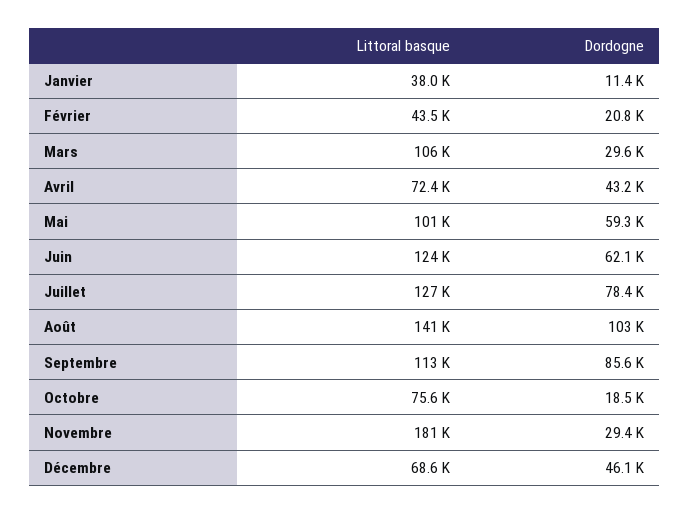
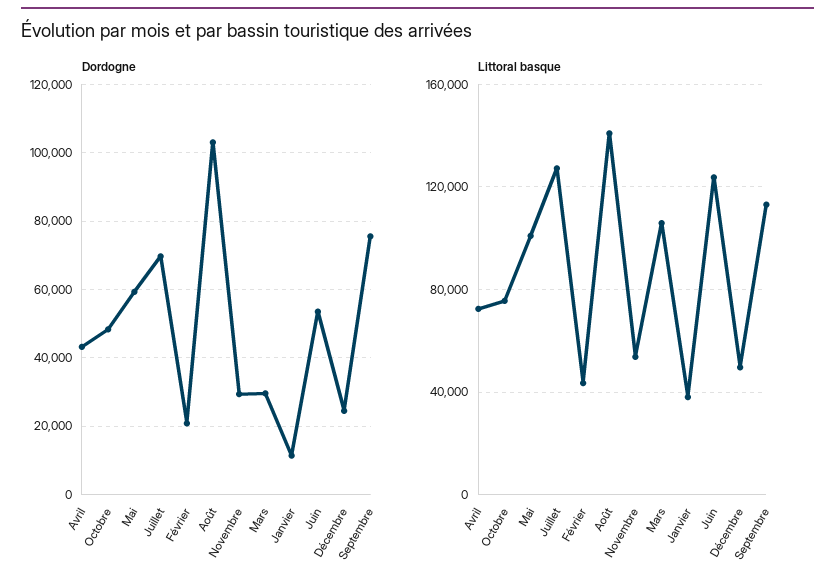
  {
    "Littoral basque": {
      "Janvier": 38000,
      "Février": 43500,
      "Mars": 106000,
      "Avril": 72400,
      "Mai": 101000,
      "Juin": 124000,
      "Juillet": 127000,
      "Août": 141000,
      "Septembre": 113000,
      "Octobre": 75600,
-     "Novembre": 181000,
+     "Novembre": 55000,
-     "Décembre": 68600
+     "Décembre": 50000
    },
    "Dordogne": {
      "Janvier": 11400,
      "Février": 20800,
      "Mars": 29600,
      "Avril": 43200,
      "Mai": 59300,
-     "Juin": 62100,
+     "Juin": 54000,
-     "Juillet": 78400,
+     "Juillet": 70000,
      "Août": 103000,
-     "Septembre": 85600,
+     "Septembre": 76000,
-     "Octobre": 18500,
+     "Octobre": 48000,
      "Novembre": 29400,
-     "Décembre": 46100
+     "Décembre": 24000
    }
  }

